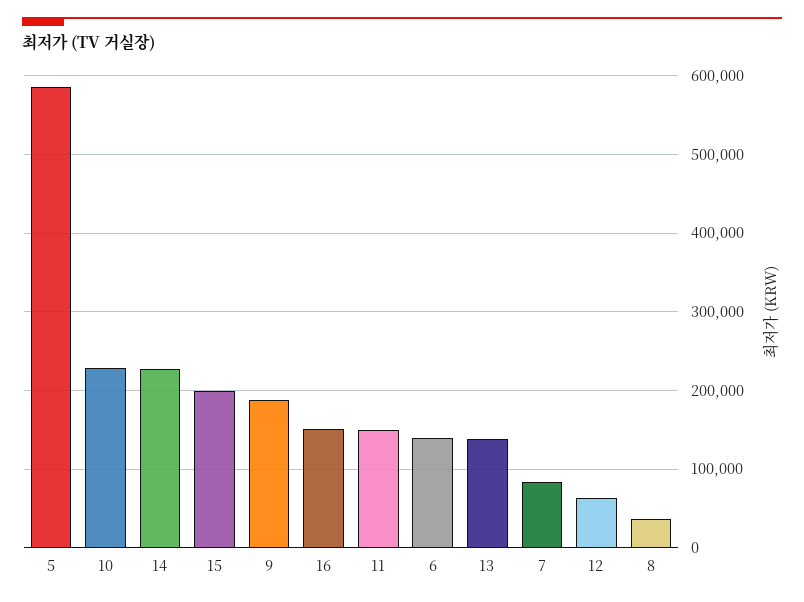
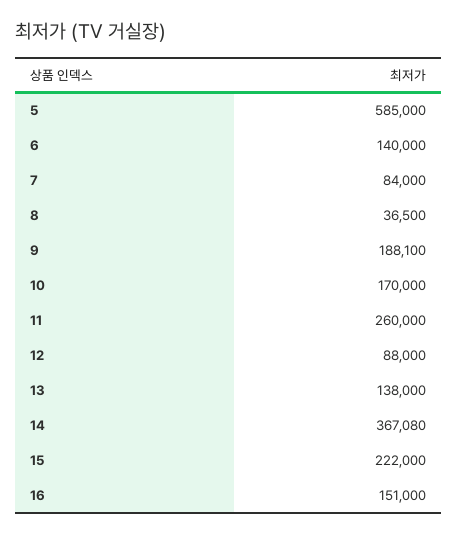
  {
    "5": 585000,
-   "10": 230000,
+   "10": 170000,
-   "14": 230000,
+   "14": 367080,
-   "15": 200000,
+   "15": 222000,
    "9": 188100,
    "16": 151000,
-   "11": 150000,
+   "11": 260000,
    "6": 140000,
    "13": 138000,
    "7": 84000,
-   "12": 60000,
+   "12": 88000,
    "8": 36500
  }

